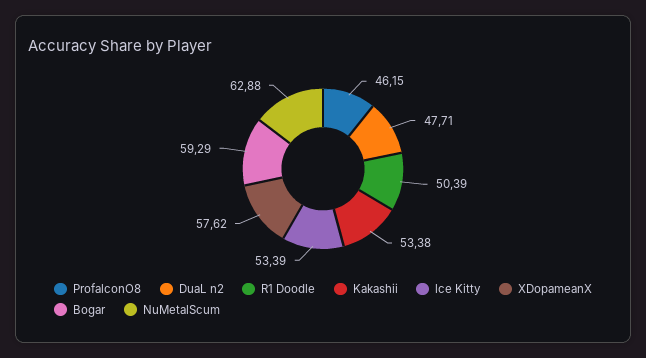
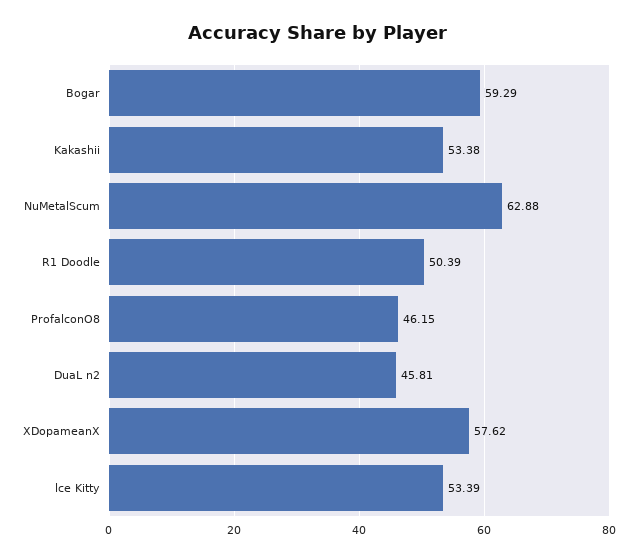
  {
    "ProfalconO8": 46.15,
-   "DuaL n2": 47.71,
+   "DuaL n2": 45.81,
    "R1 Doodle": 50.39,
    "Kakashii": 53.38,
    "lce Kitty": 53.39,
    "XDopameanX": 57.62,
    "Bogar": 59.29,
    "NuMetalScum": 62.88
  }

